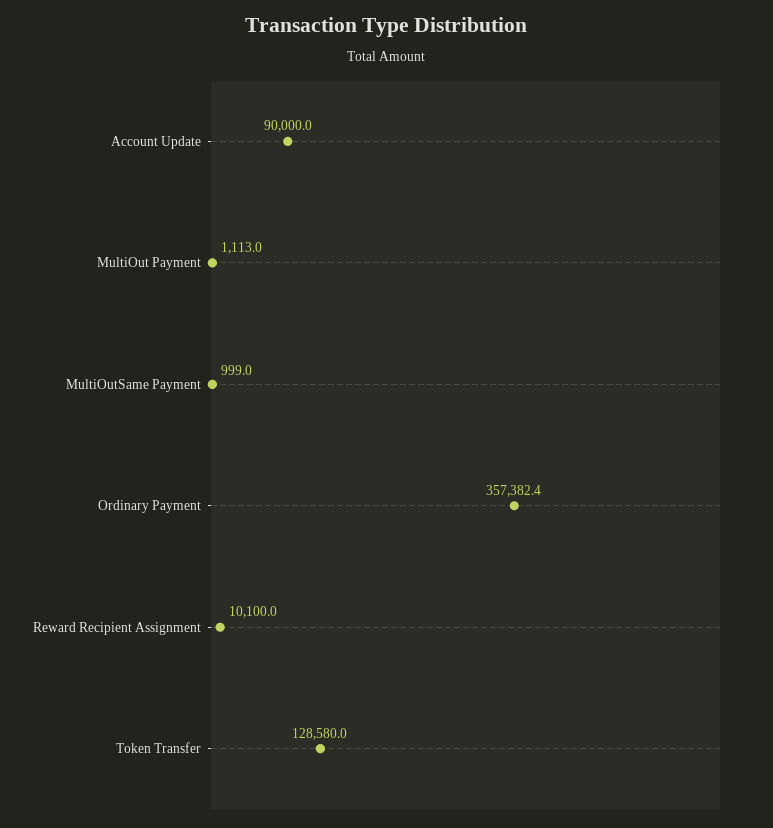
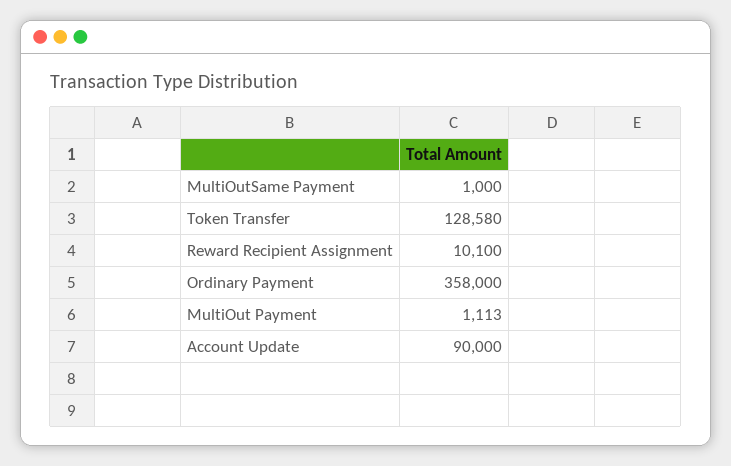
  {
    "Account Update": 90000,
    "MultiOut Payment": 1113,
-   "MultiOutSame Payment": 999,
+   "MultiOutSame Payment": 1000,
-   "Ordinary Payment": 357382.4,
+   "Ordinary Payment": 358000,
    "Reward Recipient Assignment": 10100,
    "Token Transfer": 128580
  }

